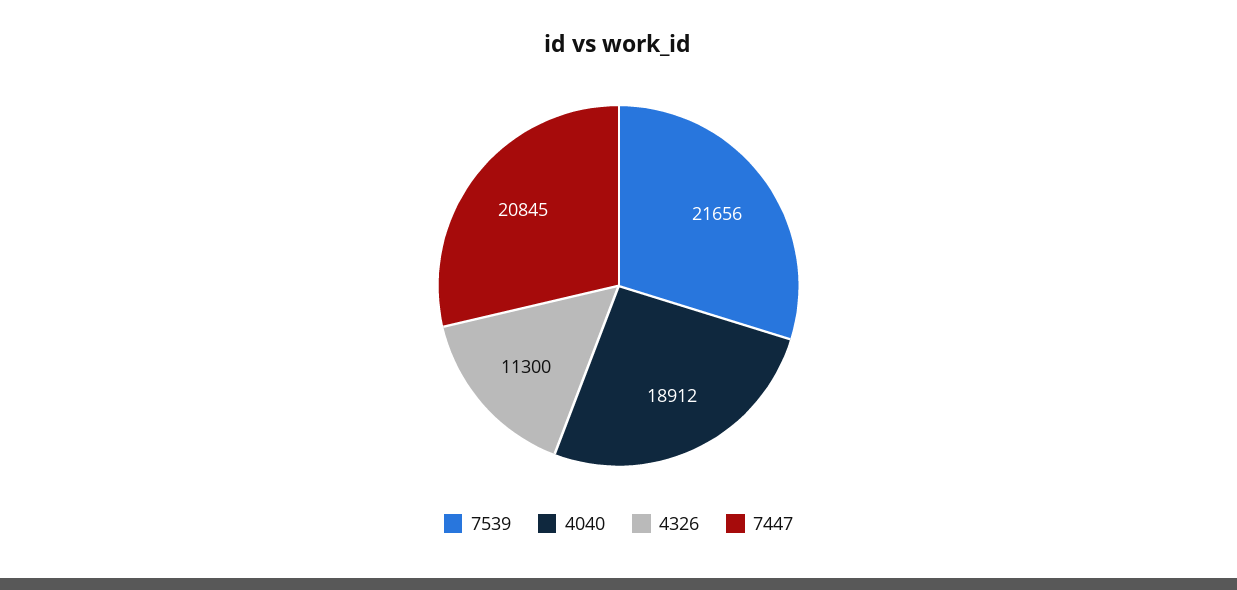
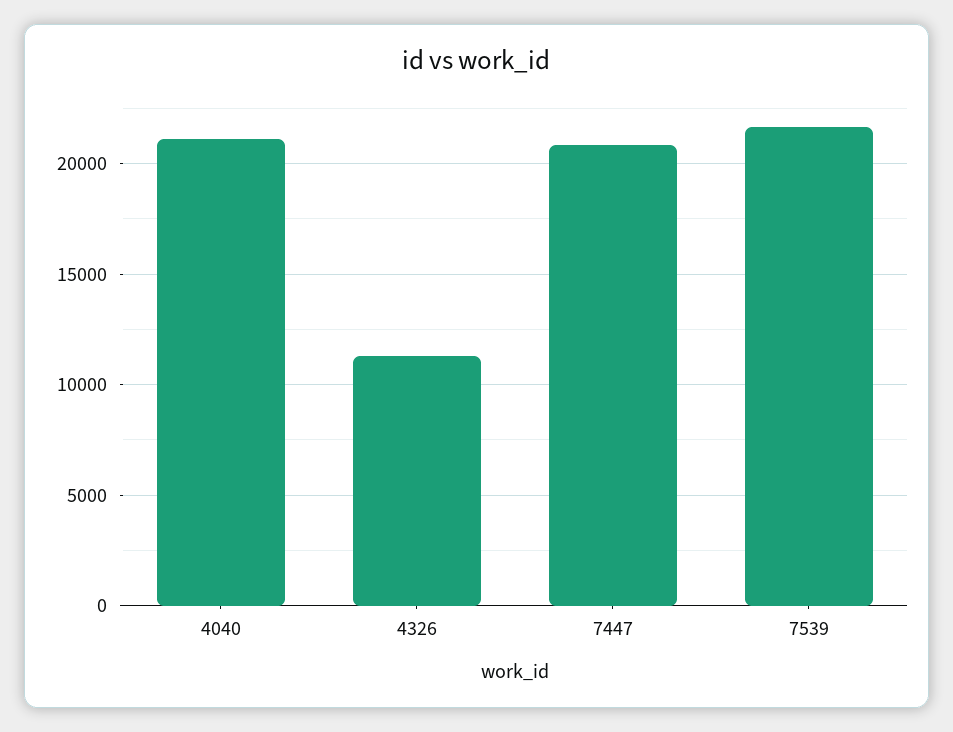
  {
    "7539": 21656,
-   "4040": 18912,
+   "4040": 21000,
    "4326": 11300,
    "7447": 20845
  }

